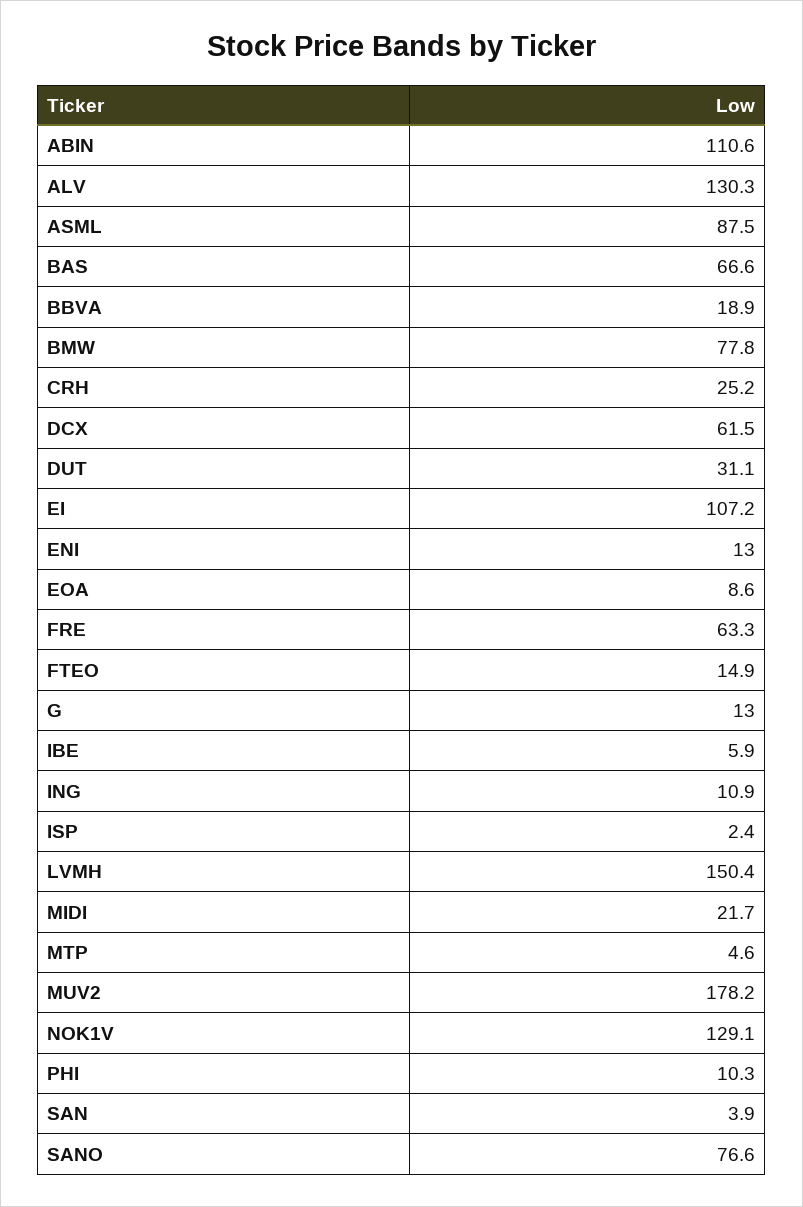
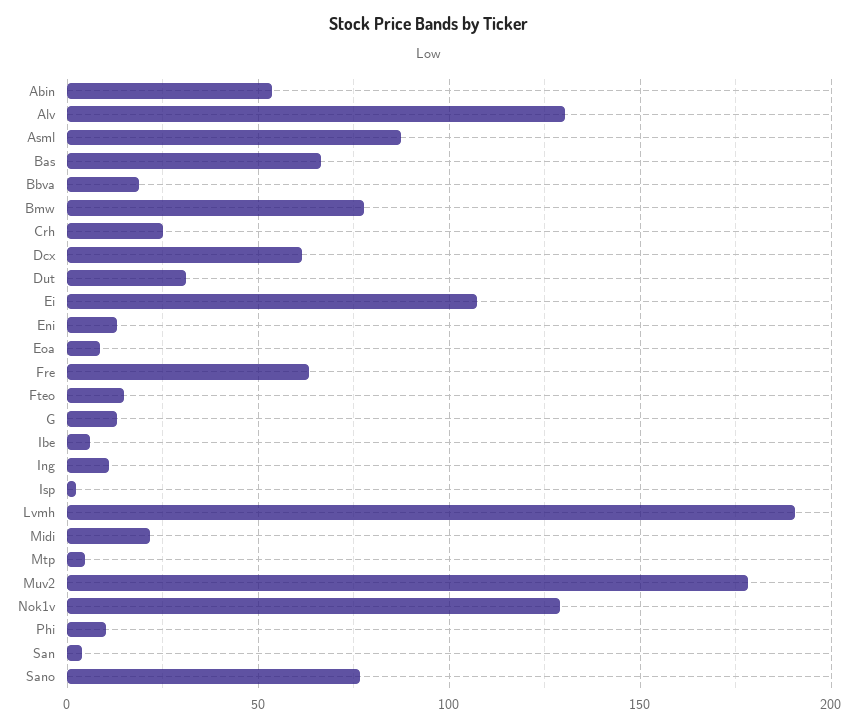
  {
-   "ABIN": 110.6,
+   "ABIN": 55,
    "ALV": 130.3,
    "ASML": 87.5,
    "BAS": 66.6,
    "BBVA": 18.9,
    "BMW": 77.8,
    "CRH": 25.2,
    "DCX": 61.5,
    "DUT": 31.1,
    "EI": 107.2,
    "ENI": 13,
    "EOA": 8.6,
    "FRE": 63.3,
    "FTEO": 14.9,
    "G": 13,
    "IBE": 5.9,
    "ING": 10.9,
    "ISP": 2.4,
-   "LVMH": 150.4,
+   "LVMH": 190,
    "MIDI": 21.7,
    "MTP": 4.6,
    "MUV2": 178.2,
    "NOK1V": 129.1,
    "PHI": 10.3,
    "SAN": 3.9,
    "SANO": 76.6
  }

